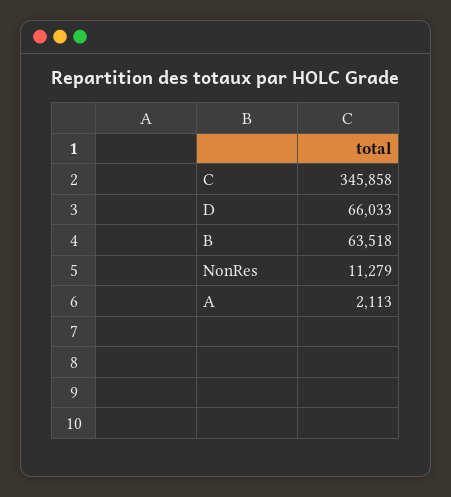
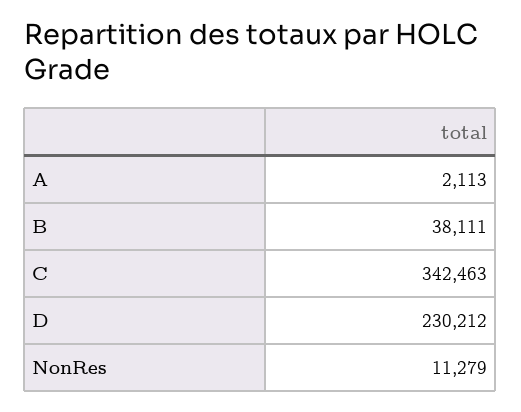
  {
-   "C": 345858,
+   "C": 342463,
-   "D": 66033,
+   "D": 230212,
-   "B": 63518,
+   "B": 38111,
    "NonRes": 11279,
    "A": 2113
  }

